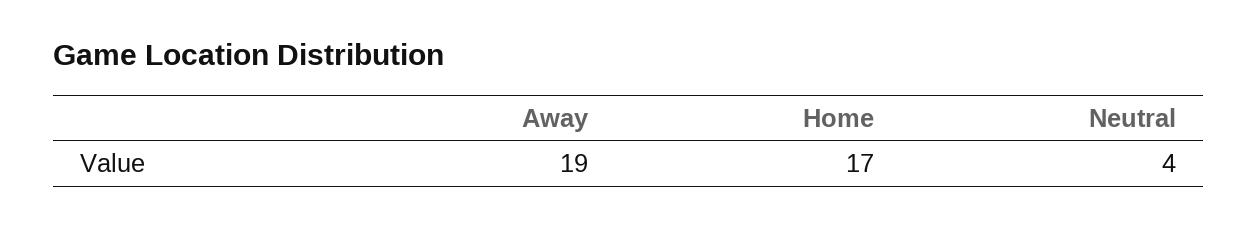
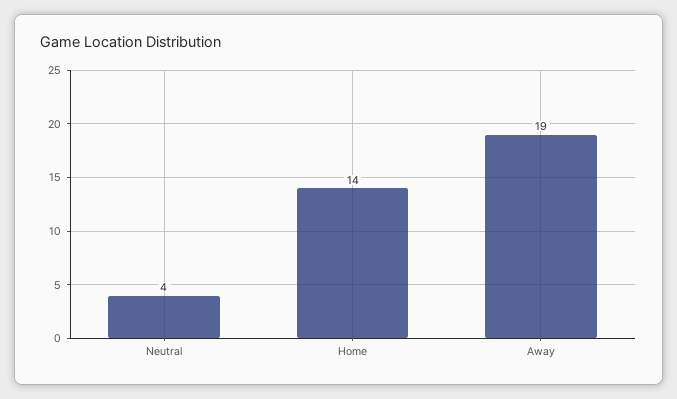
  {
    "Away": 19,
-   "Home": 17,
+   "Home": 14,
    "Neutral": 4
  }

